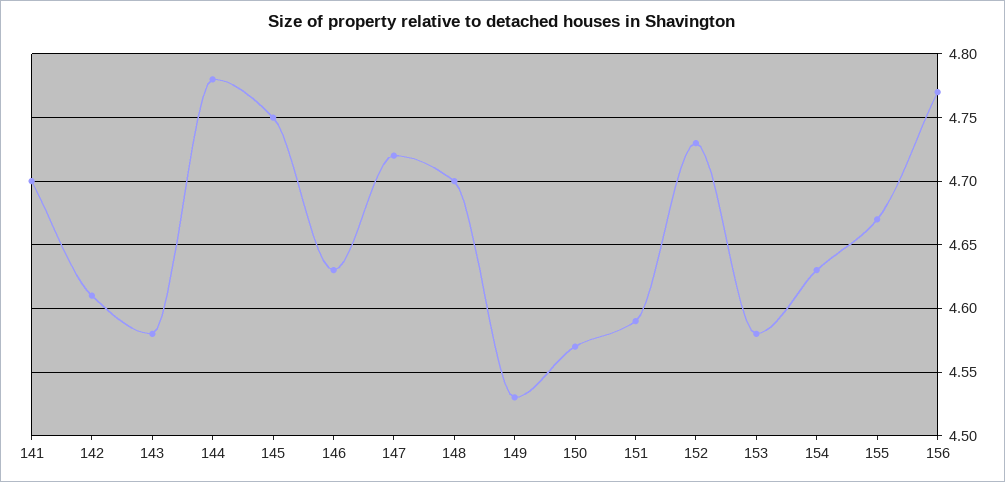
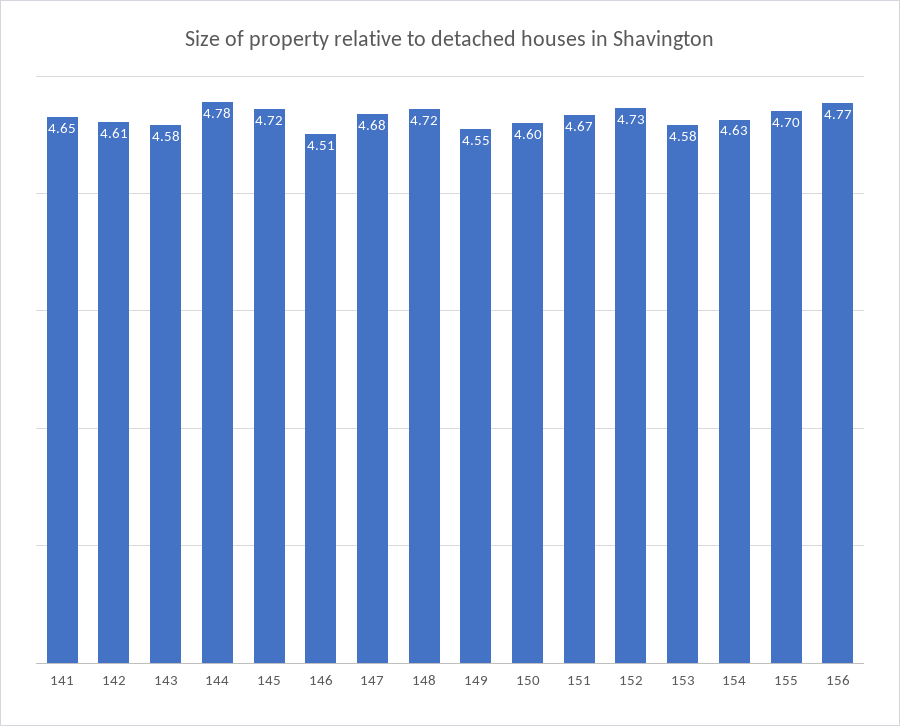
  {
-   "141": 4.7,
+   "141": 4.65,
    "142": 4.61,
    "143": 4.58,
    "144": 4.78,
-   "145": 4.75,
+   "145": 4.72,
-   "146": 4.63,
+   "146": 4.51,
-   "147": 4.72,
+   "147": 4.68,
-   "148": 4.7,
+   "148": 4.72,
-   "149": 4.53,
+   "149": 4.55,
-   "150": 4.57,
+   "150": 4.6,
-   "151": 4.59,
+   "151": 4.67,
    "152": 4.73,
    "153": 4.58,
    "154": 4.63,
-   "155": 4.67,
+   "155": 4.7,
    "156": 4.77
  }

